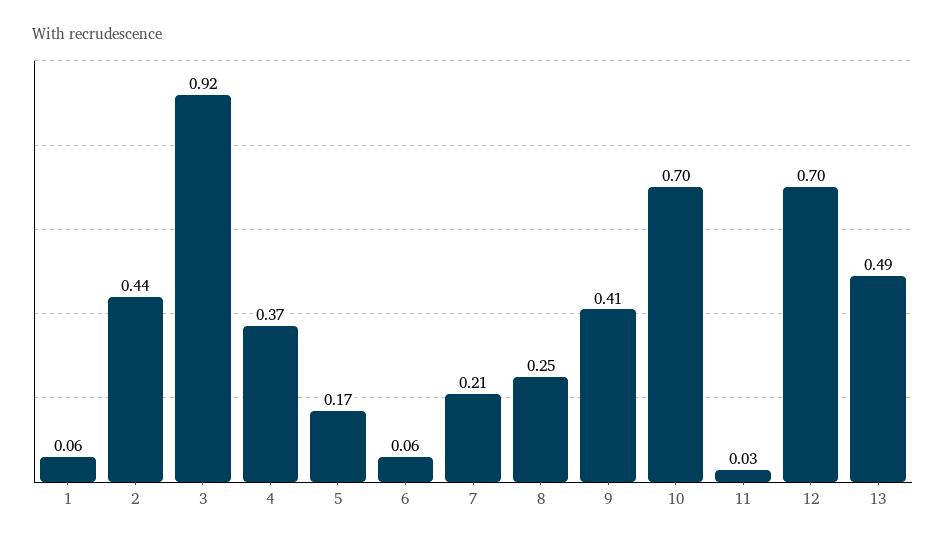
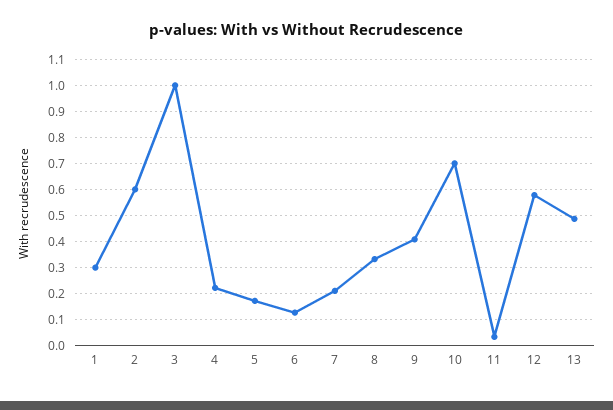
  {
-   "1": 0.06,
+   "1": 0.3,
-   "2": 0.44,
+   "2": 0.6,
-   "3": 0.92,
+   "3": 1,
-   "4": 0.37,
+   "4": 0.225,
    "5": 0.17,
-   "6": 0.06,
+   "6": 0.125,
    "7": 0.21,
-   "8": 0.25,
+   "8": 0.325,
    "9": 0.41,
    "10": 0.7,
    "11": 0.03,
-   "12": 0.7,
+   "12": 0.575,
    "13": 0.49
  }

